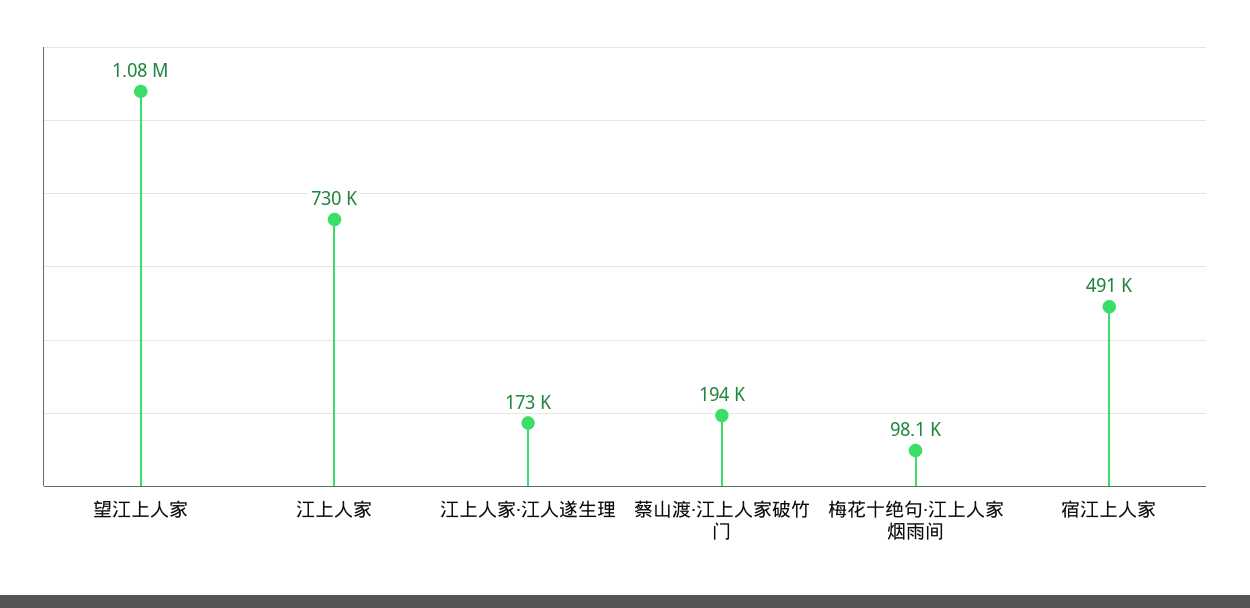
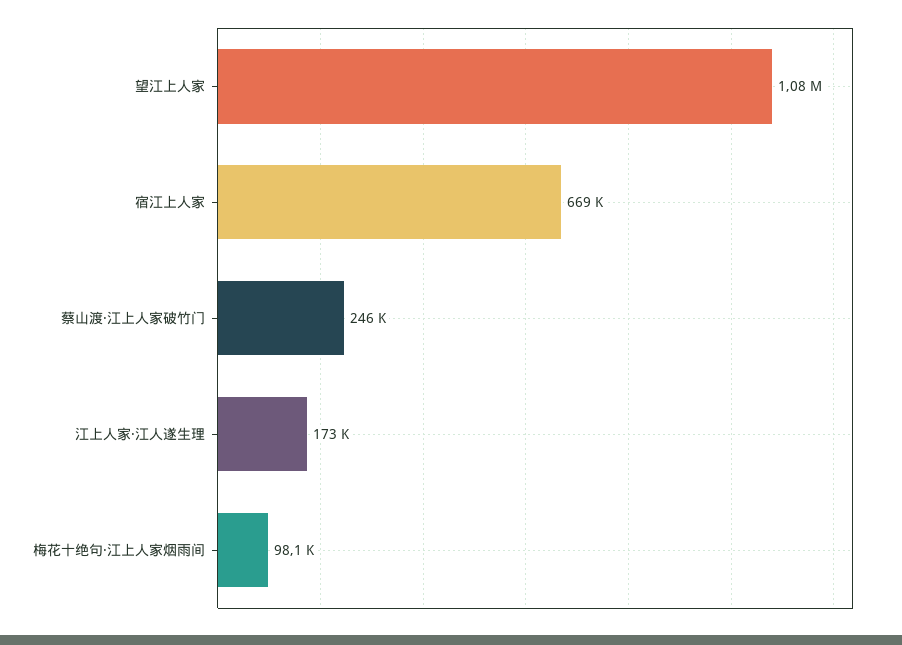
  {
    "望江上人家": 1080000,
-   "江上人家": 730000,
    "江上人家·江人遂生理": 173000,
-   "蔡山渡·江上人家破竹门": 194000,
+   "蔡山渡·江上人家破竹门": 246000,
    "梅花十绝句·江上人家烟雨间": 98100,
-   "宿江上人家": 491000
+   "宿江上人家": 669000
  }

